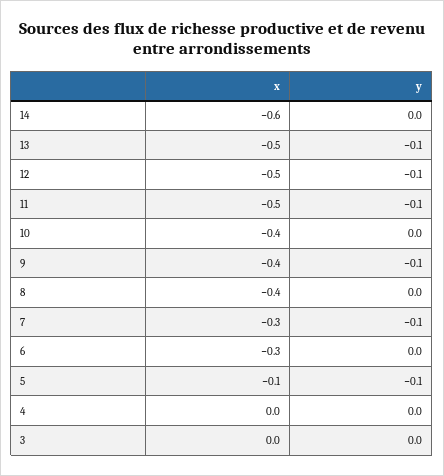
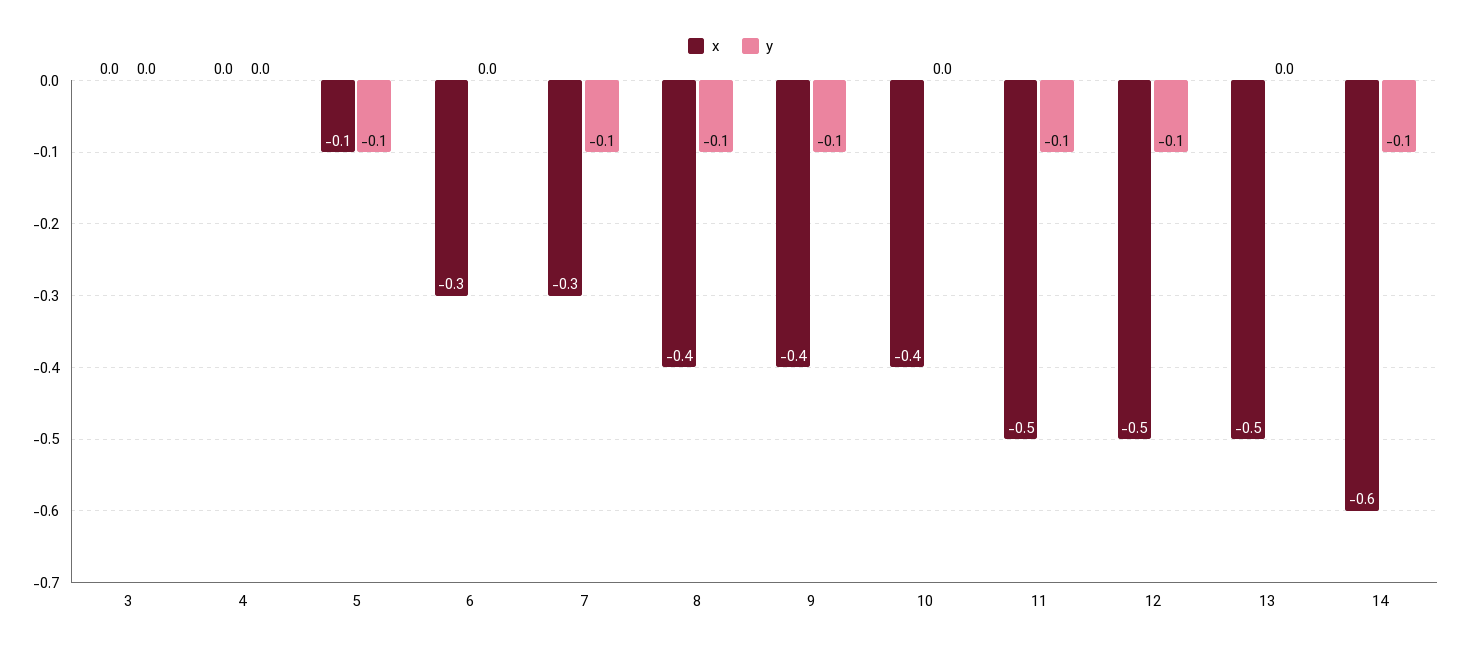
  {
    "x": {
      "14": -0.6,
      "13": -0.5,
      "12": -0.5,
      "11": -0.5,
      "10": -0.4,
      "9": -0.4,
      "8": -0.4,
      "7": -0.3,
      "6": -0.3,
      "5": -0.1,
      "4": 0,
      "3": 0
    },
    "y": {
-     "14": 0,
+     "14": -0.1,
-     "13": -0.1,
+     "13": 0,
      "12": -0.1,
      "11": -0.1,
      "10": 0,
      "9": -0.1,
-     "8": 0,
+     "8": -0.1,
      "7": -0.1,
      "6": 0,
      "5": -0.1,
      "4": 0,
      "3": 0
    }
  }

